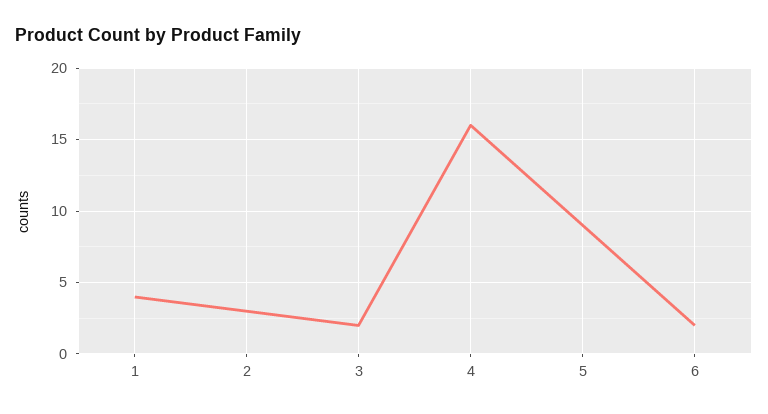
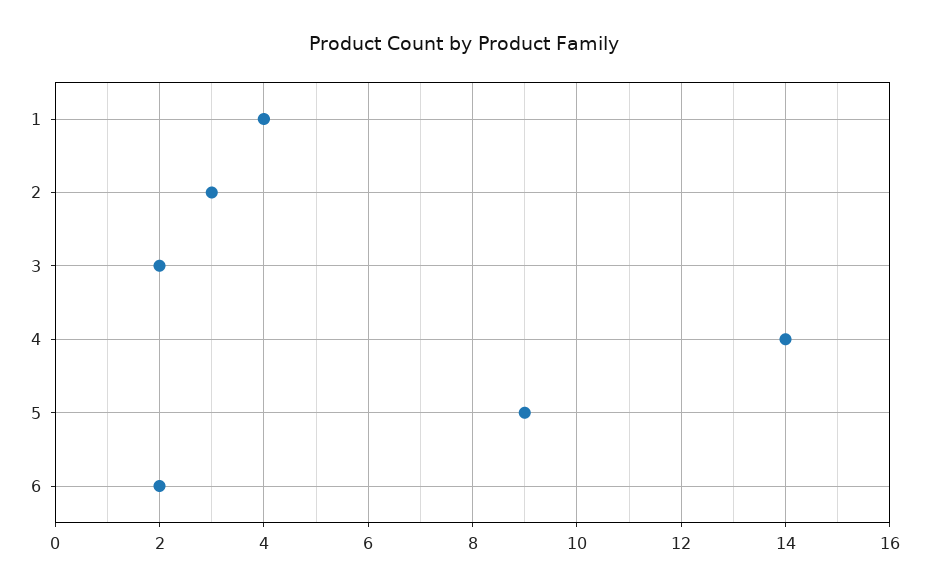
  {
    "1": 4,
    "2": 3,
    "3": 2,
-   "4": 16,
+   "4": 14,
    "5": 9,
    "6": 2
  }

